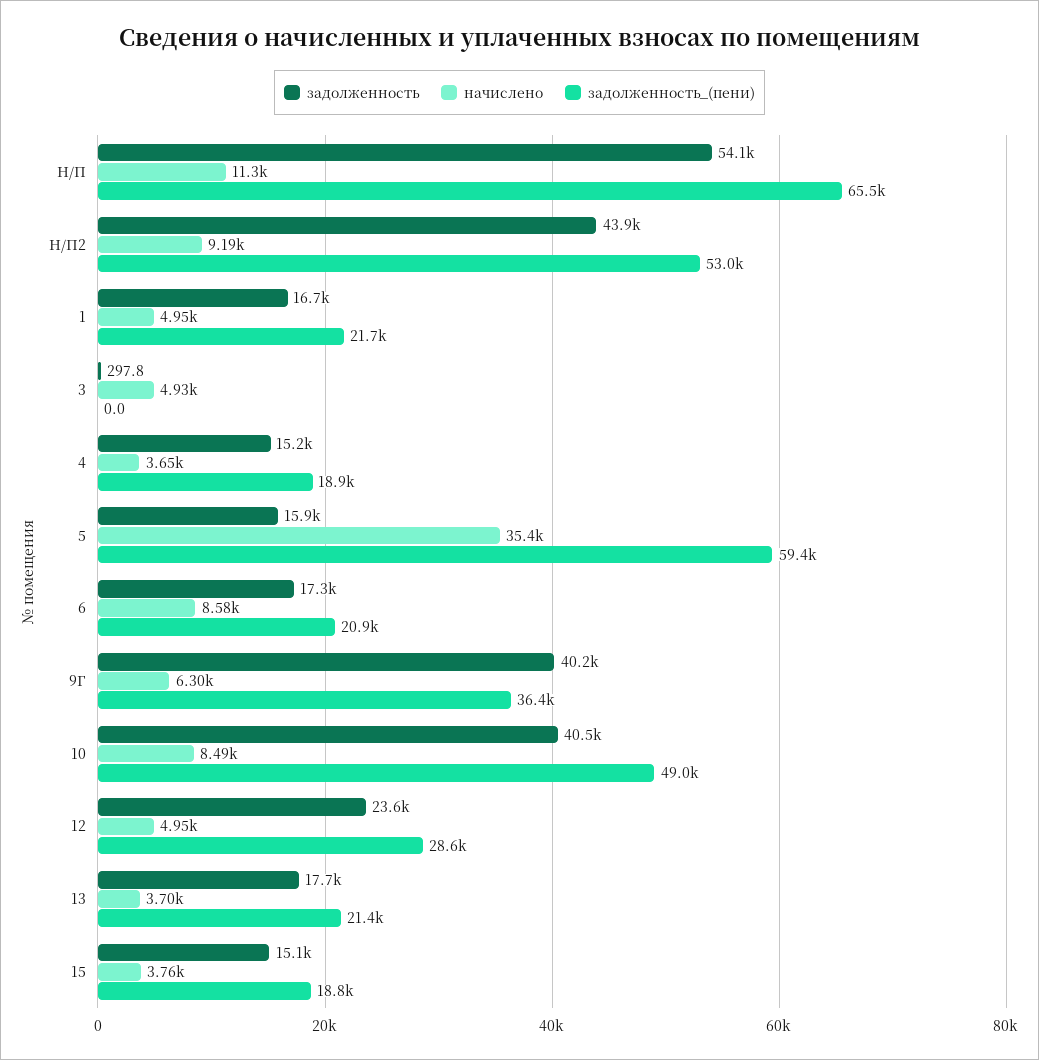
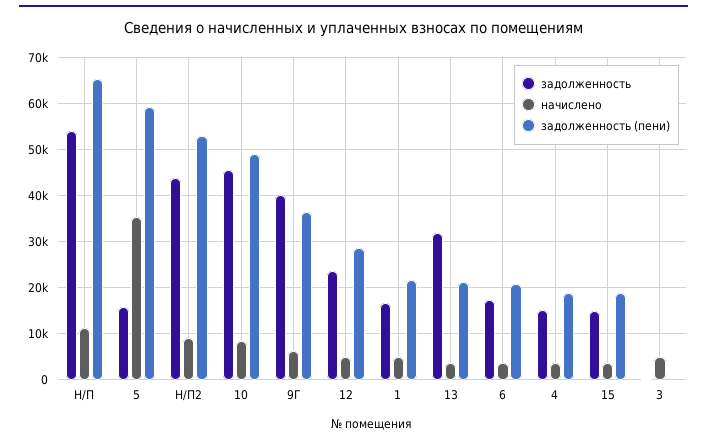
  {
    "задолженность": {
      "Н/П": 54100,
      "Н/П2": 43900,
      "1": 16700,
      "3": 297.8,
      "4": 15200,
      "5": 15900,
      "6": 17300,
      "9Г": 40200,
-     "10": 40500,
+     "10": 46000,
      "12": 23600,
-     "13": 17700,
+     "13": 32000,
      "15": 15100
    },
    "начислено": {
      "Н/П": 11300,
      "Н/П2": 9190,
      "1": 4950,
      "3": 4930,
      "4": 3650,
      "5": 35400,
-     "6": 8580,
+     "6": 4000,
      "9Г": 6300,
      "10": 8490,
      "12": 4950,
      "13": 3700,
      "15": 3760
    },
    "задолженность_(пени)": {
      "Н/П": 65500,
      "Н/П2": 53000,
      "1": 21700,
      "3": 0,
      "4": 18900,
      "5": 59400,
      "6": 20900,
      "9Г": 36400,
      "10": 49000,
      "12": 28600,
      "13": 21400,
      "15": 18800
    }
  }

